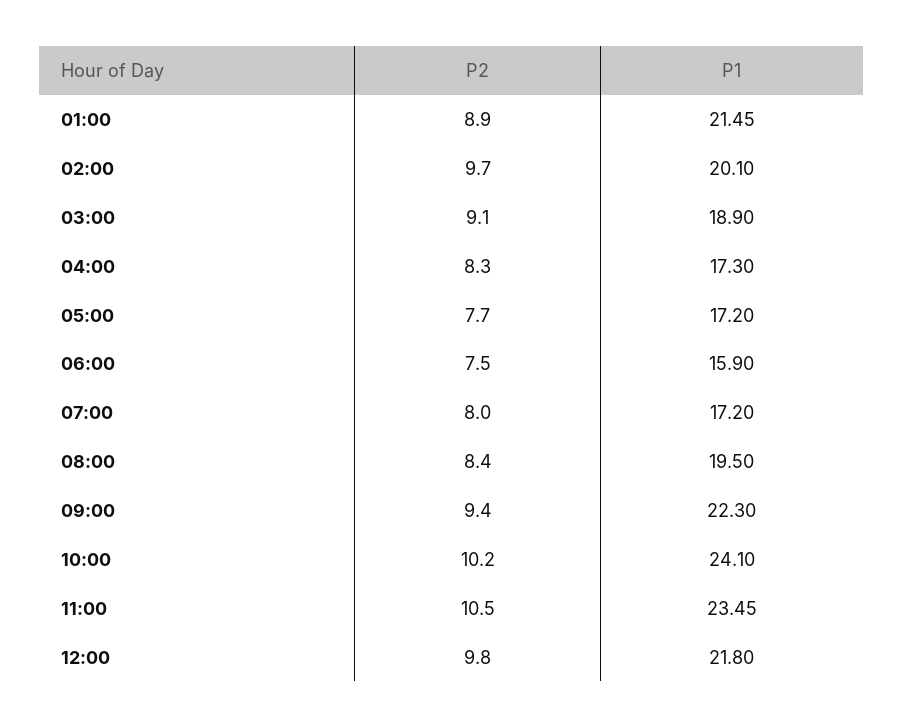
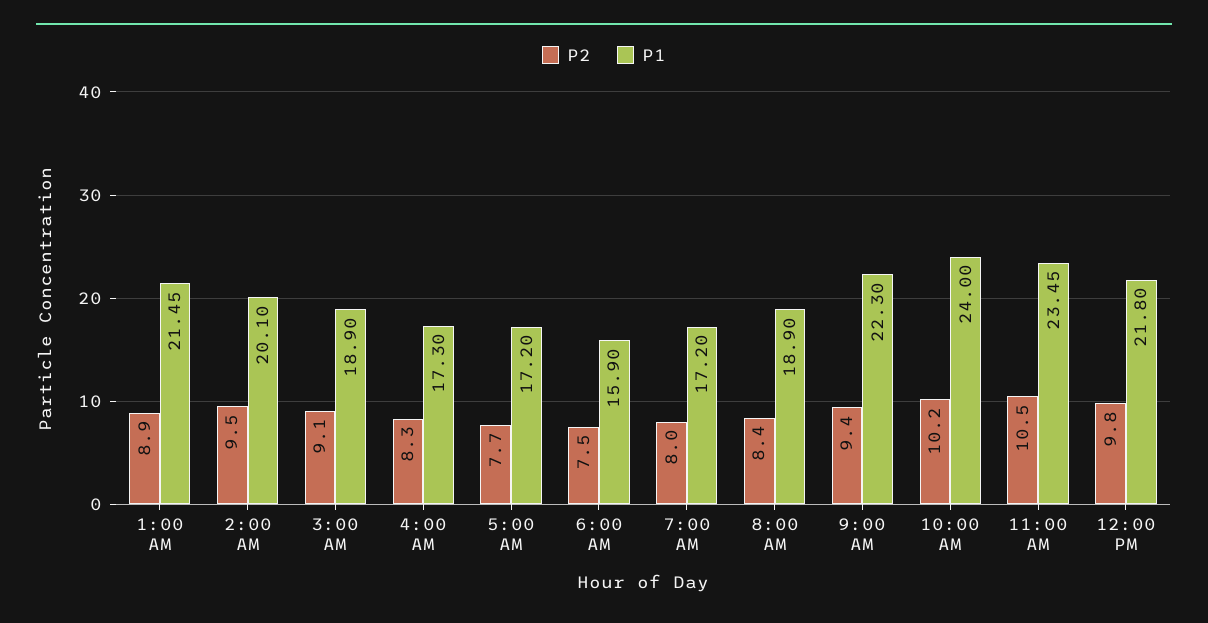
  {
    "P2": {
      "01:00": 8.9,
-     "02:00": 9.7,
+     "02:00": 9.5,
      "03:00": 9.1,
      "04:00": 8.3,
      "05:00": 7.7,
      "06:00": 7.5,
      "07:00": 8,
      "08:00": 8.4,
      "09:00": 9.4,
      "10:00": 10.2,
      "11:00": 10.5,
      "12:00": 9.8
    },
    "P1": {
      "01:00": 21.45,
      "02:00": 20.1,
      "03:00": 18.9,
      "04:00": 17.3,
      "05:00": 17.2,
      "06:00": 15.9,
      "07:00": 17.2,
-     "08:00": 19.5,
+     "08:00": 18.9,
      "09:00": 22.3,
-     "10:00": 24.1,
+     "10:00": 24,
      "11:00": 23.45,
      "12:00": 21.8
    }
  }

